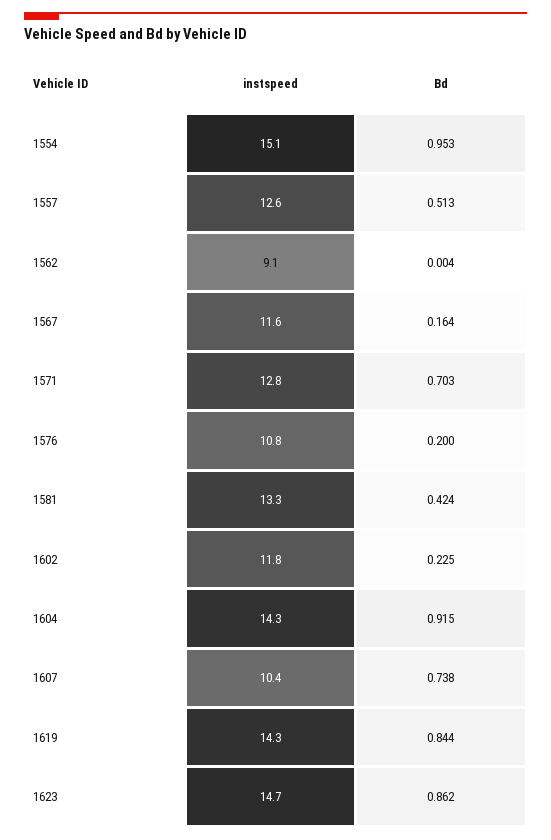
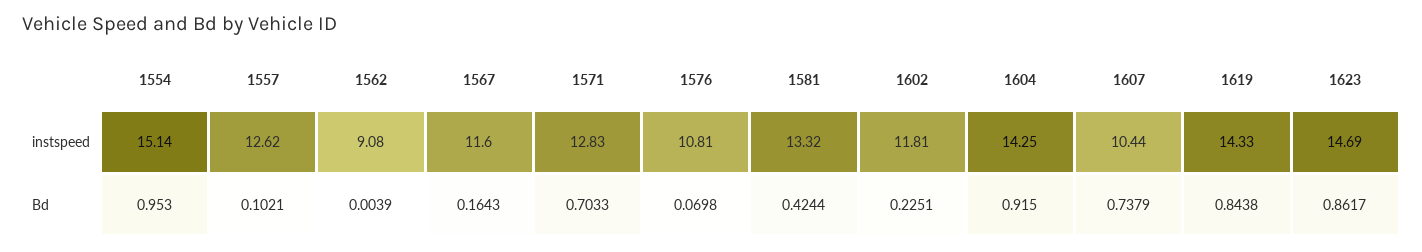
  {
    "instspeed": {
      "1554": 15.14,
      "1557": 12.62,
      "1562": 9.08,
      "1567": 11.6,
      "1571": 12.83,
      "1576": 10.81,
      "1581": 13.32,
      "1602": 11.81,
      "1604": 14.25,
      "1607": 10.44,
      "1619": 14.33,
      "1623": 14.69
    },
    "Bd": {
      "1554": 0.953,
-     "1557": 0.513,
+     "1557": 0.1021,
      "1562": 0.0039,
      "1567": 0.1643,
      "1571": 0.7033,
-     "1576": 0.2,
+     "1576": 0.0698,
      "1581": 0.4244,
      "1602": 0.2251,
      "1604": 0.915,
      "1607": 0.7379,
      "1619": 0.8438,
      "1623": 0.8617
    }
  }

